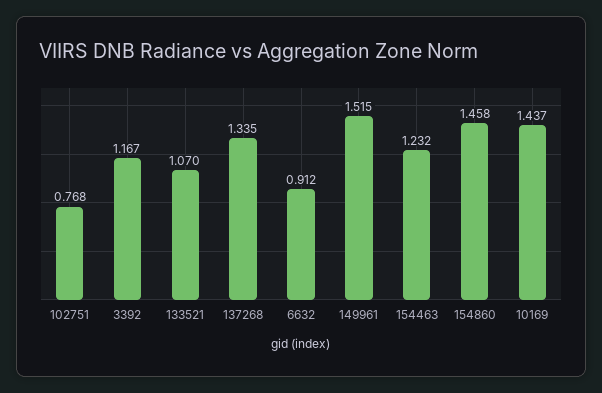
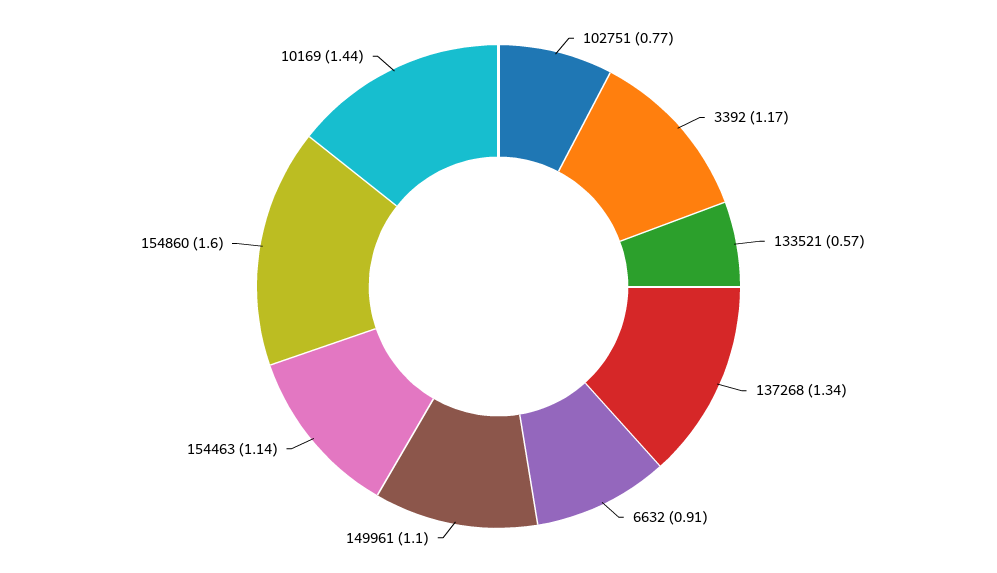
  {
    "102751": 0.768,
    "3392": 1.167,
-   "133521": 1.07,
+   "133521": 0.57,
    "137268": 1.335,
    "6632": 0.912,
-   "149961": 1.515,
+   "149961": 1.1,
-   "154463": 1.232,
+   "154463": 1.14,
-   "154860": 1.458,
+   "154860": 1.6,
    "10169": 1.437
  }

